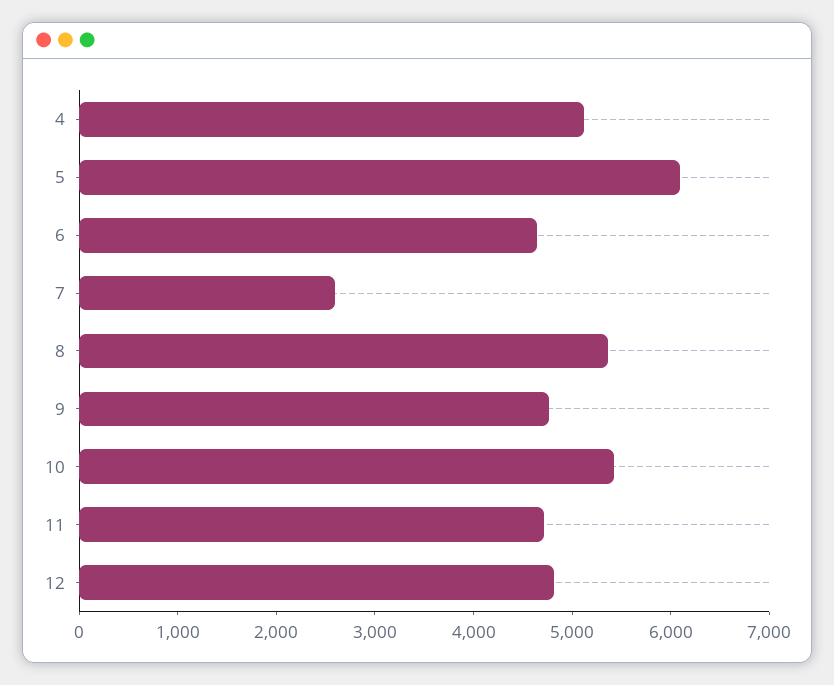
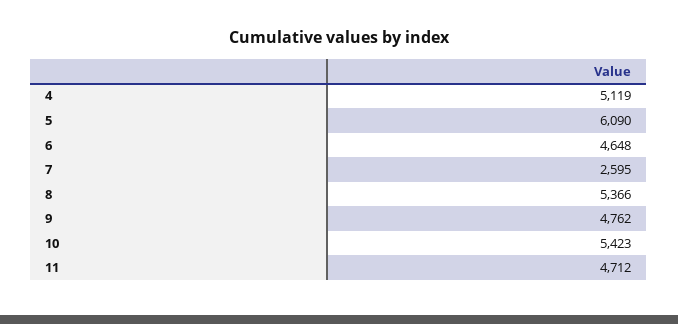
  {
    "4": 5119,
    "5": 6090,
    "6": 4648,
    "7": 2595,
    "8": 5366,
    "9": 4762,
    "10": 5423,
-   "11": 4712,
+   "11": 4712
-   "12": 4800
  }

